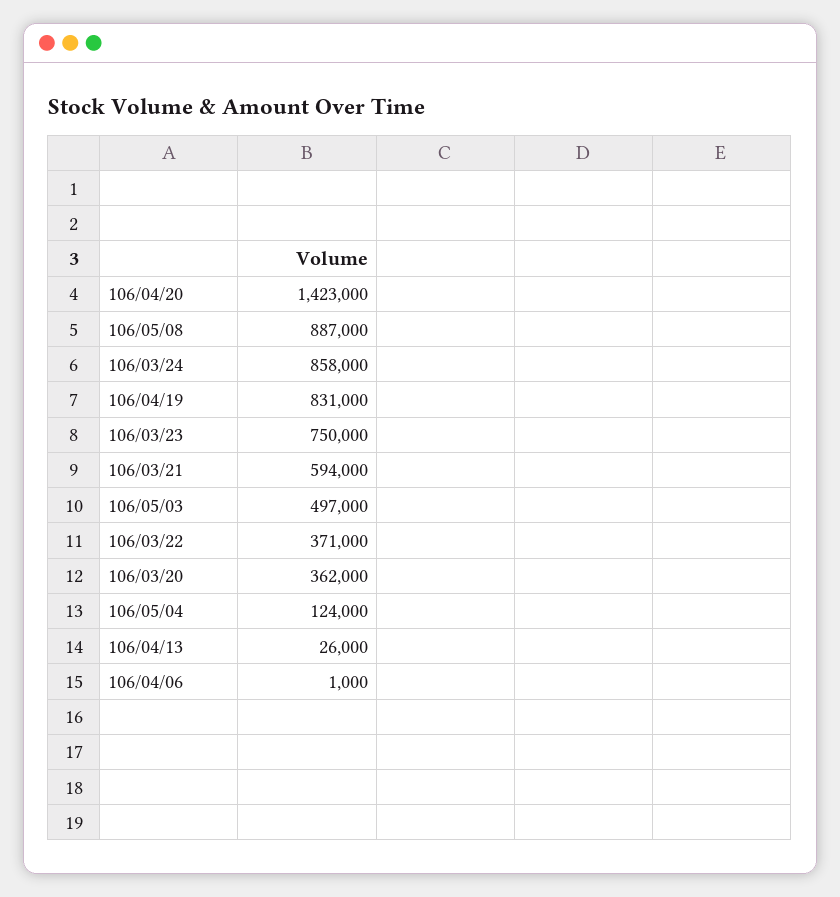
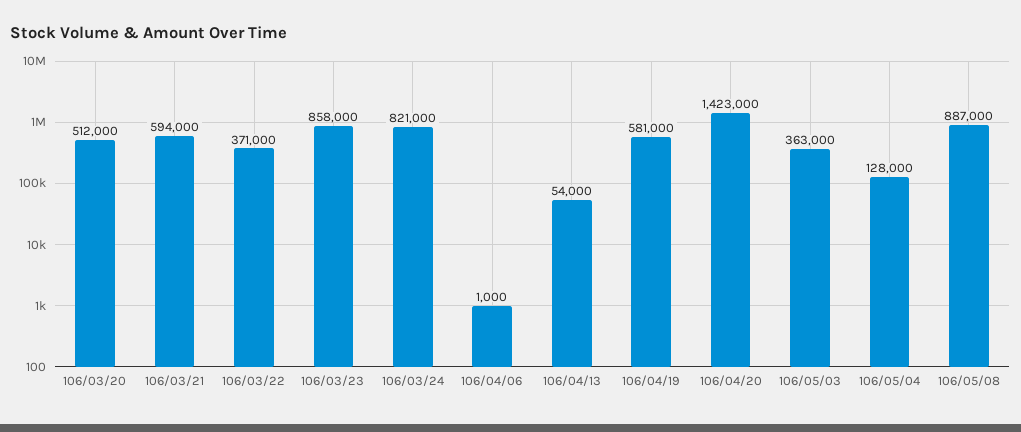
  {
    "106/04/20": 1423000,
    "106/05/08": 887000,
-   "106/03/24": 858000,
+   "106/03/24": 821000,
-   "106/04/19": 831000,
+   "106/04/19": 581000,
-   "106/03/23": 750000,
+   "106/03/23": 858000,
    "106/03/21": 594000,
-   "106/05/03": 497000,
+   "106/05/03": 363000,
    "106/03/22": 371000,
-   "106/03/20": 362000,
+   "106/03/20": 512000,
-   "106/05/04": 124000,
+   "106/05/04": 128000,
-   "106/04/13": 26000,
+   "106/04/13": 54000,
    "106/04/06": 1000
  }

